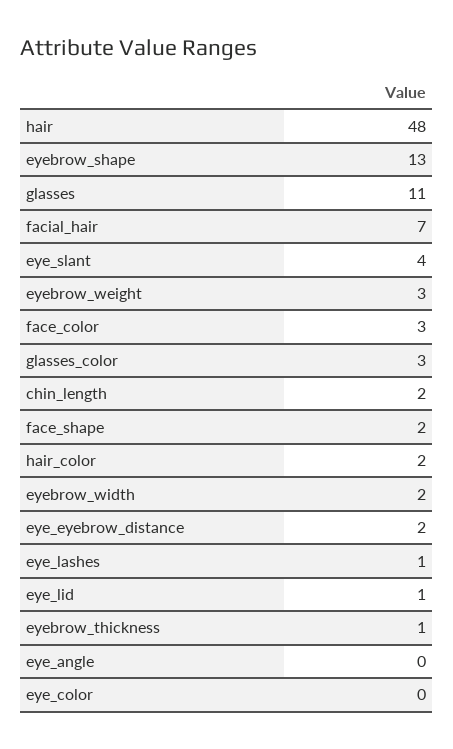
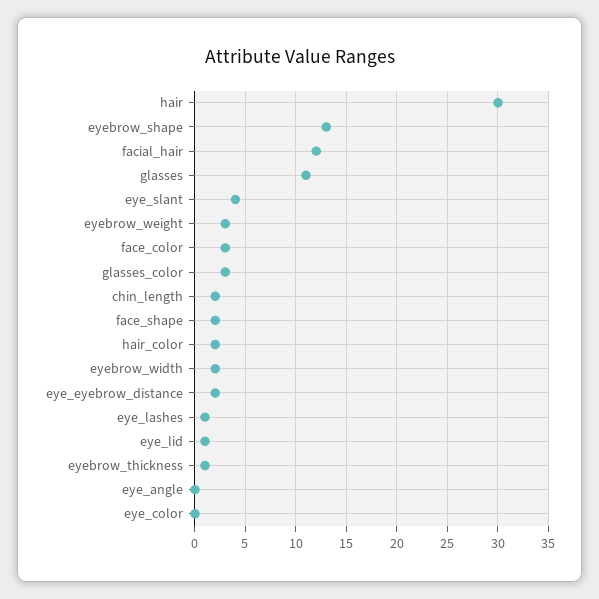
  {
-   "hair": 48,
+   "hair": 30,
    "eyebrow_shape": 13,
    "glasses": 11,
-   "facial_hair": 7,
+   "facial_hair": 12,
    "eye_slant": 4,
    "eyebrow_weight": 3,
    "face_color": 3,
    "glasses_color": 3,
    "chin_length": 2,
    "face_shape": 2,
    "hair_color": 2,
    "eyebrow_width": 2,
    "eye_eyebrow_distance": 2,
    "eye_lashes": 1,
    "eye_lid": 1,
    "eyebrow_thickness": 1,
    "eye_angle": 0,
    "eye_color": 0
  }

